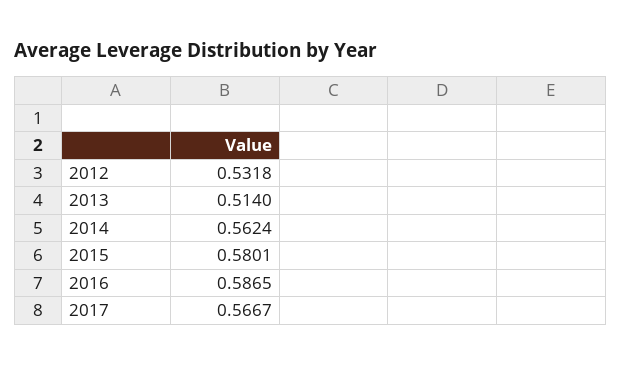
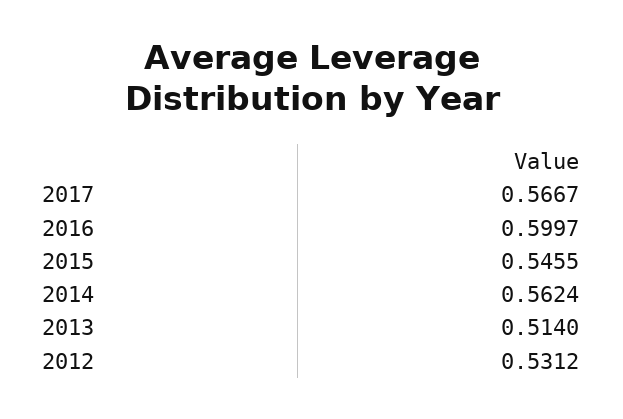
  {
-   "2012": 0.5318,
+   "2012": 0.5312,
    "2013": 0.514,
    "2014": 0.5624,
-   "2015": 0.5801,
+   "2015": 0.5455,
-   "2016": 0.5865,
+   "2016": 0.5997,
    "2017": 0.5667
  }

